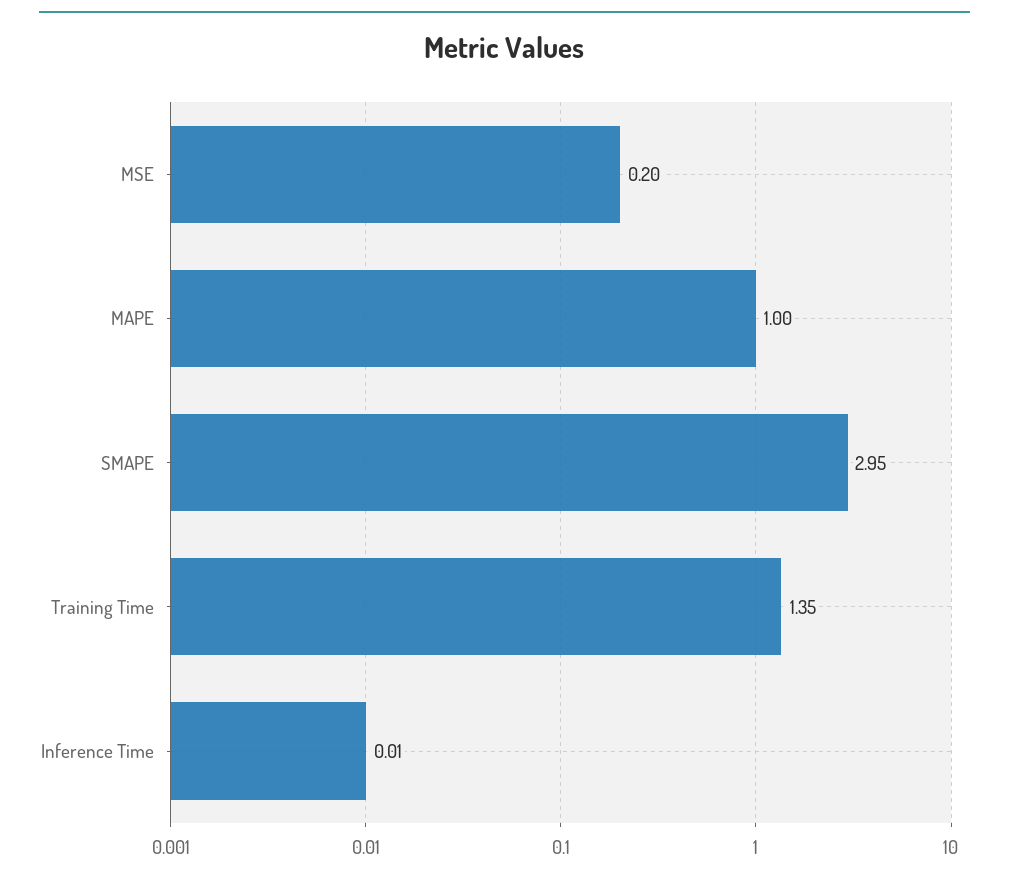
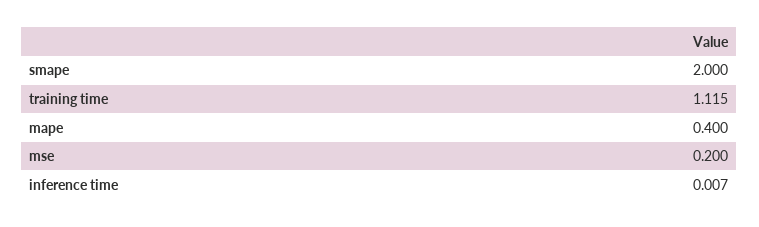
  {
    "MSE": 0.2,
-   "MAPE": 1,
+   "MAPE": 0.4,
-   "SMAPE": 2.95,
+   "SMAPE": 2,
-   "Training Time": 1.35,
+   "Training Time": 1.115,
    "Inference Time": 0.007
  }

